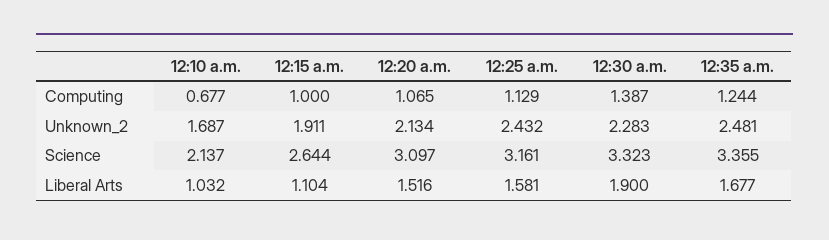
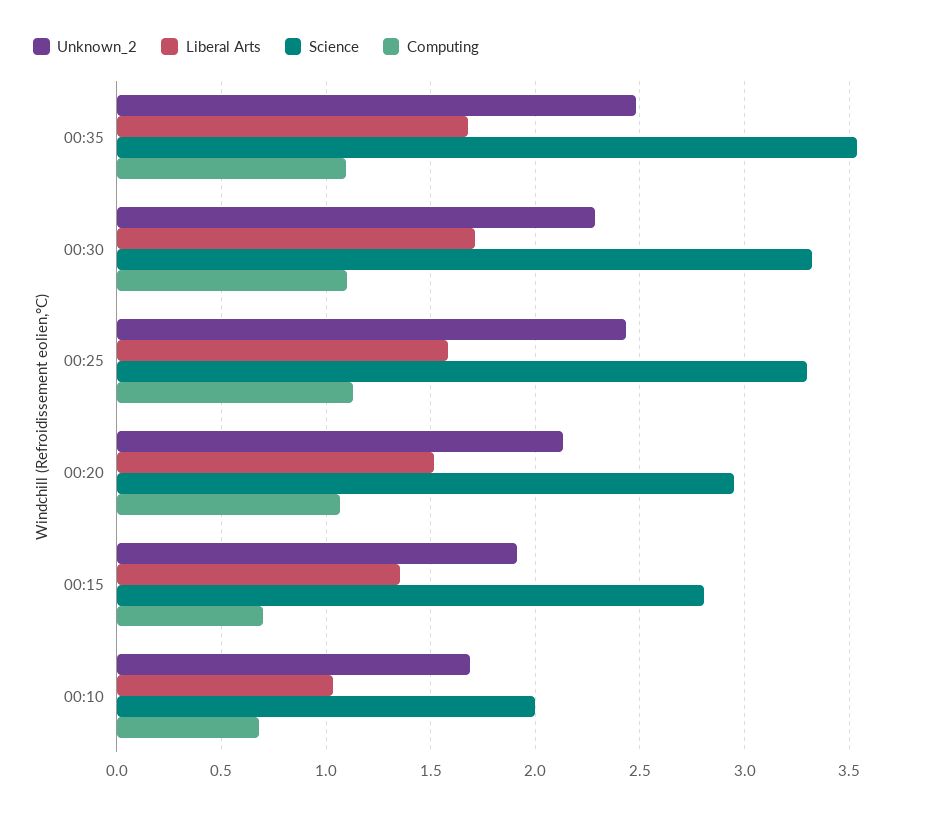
  {
    "Computing": {
      "12:10 a.m.": 0.677,
-     "12:15 a.m.": 1,
+     "12:15 a.m.": 0.7,
      "12:20 a.m.": 1.065,
      "12:25 a.m.": 1.129,
-     "12:30 a.m.": 1.387,
+     "12:30 a.m.": 1.1,
-     "12:35 a.m.": 1.244
+     "12:35 a.m.": 1.1
    },
    "Unknown_2": {
      "12:10 a.m.": 1.687,
      "12:15 a.m.": 1.911,
      "12:20 a.m.": 2.134,
      "12:25 a.m.": 2.432,
      "12:30 a.m.": 2.283,
      "12:35 a.m.": 2.481
    },
    "Science": {
-     "12:10 a.m.": 2.137,
+     "12:10 a.m.": 2,
-     "12:15 a.m.": 2.644,
+     "12:15 a.m.": 2.8,
-     "12:20 a.m.": 3.097,
+     "12:20 a.m.": 2.95,
-     "12:25 a.m.": 3.161,
+     "12:25 a.m.": 3.3,
      "12:30 a.m.": 3.323,
-     "12:35 a.m.": 3.355
+     "12:35 a.m.": 3.55
    },
    "Liberal Arts": {
      "12:10 a.m.": 1.032,
-     "12:15 a.m.": 1.104,
+     "12:15 a.m.": 1.35,
      "12:20 a.m.": 1.516,
      "12:25 a.m.": 1.581,
-     "12:30 a.m.": 1.9,
+     "12:30 a.m.": 1.7,
      "12:35 a.m.": 1.677
    }
  }

